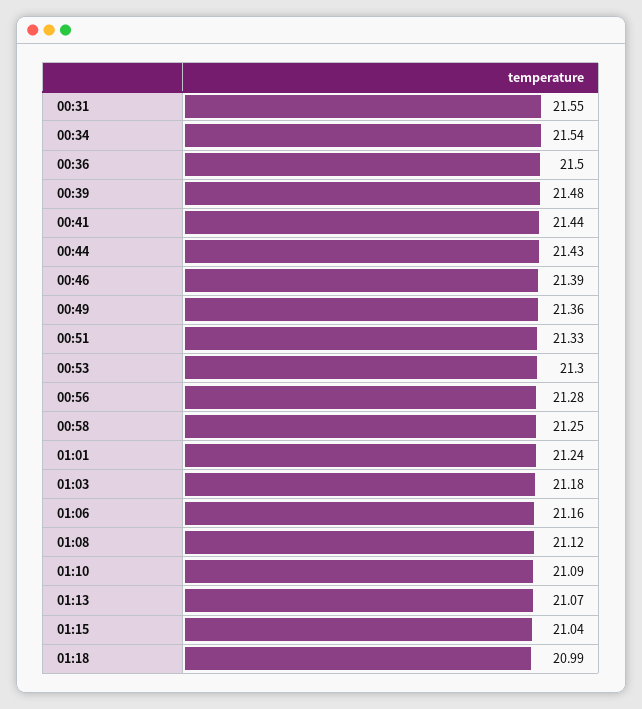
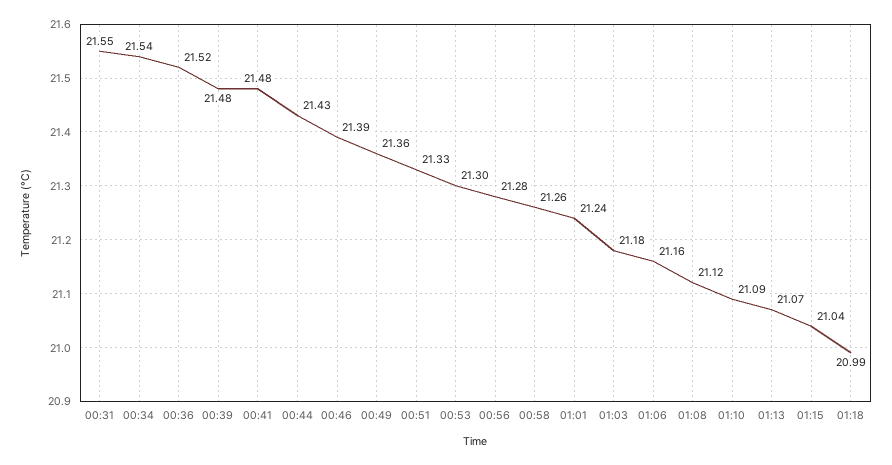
  {
    "00:31": 21.55,
    "00:34": 21.54,
-   "00:36": 21.5,
+   "00:36": 21.52,
    "00:39": 21.48,
-   "00:41": 21.44,
+   "00:41": 21.48,
    "00:44": 21.43,
    "00:46": 21.39,
    "00:49": 21.36,
    "00:51": 21.33,
    "00:53": 21.3,
    "00:56": 21.28,
-   "00:58": 21.25,
+   "00:58": 21.26,
    "01:01": 21.24,
    "01:03": 21.18,
    "01:06": 21.16,
    "01:08": 21.12,
    "01:10": 21.09,
    "01:13": 21.07,
    "01:15": 21.04,
    "01:18": 20.99
  }

